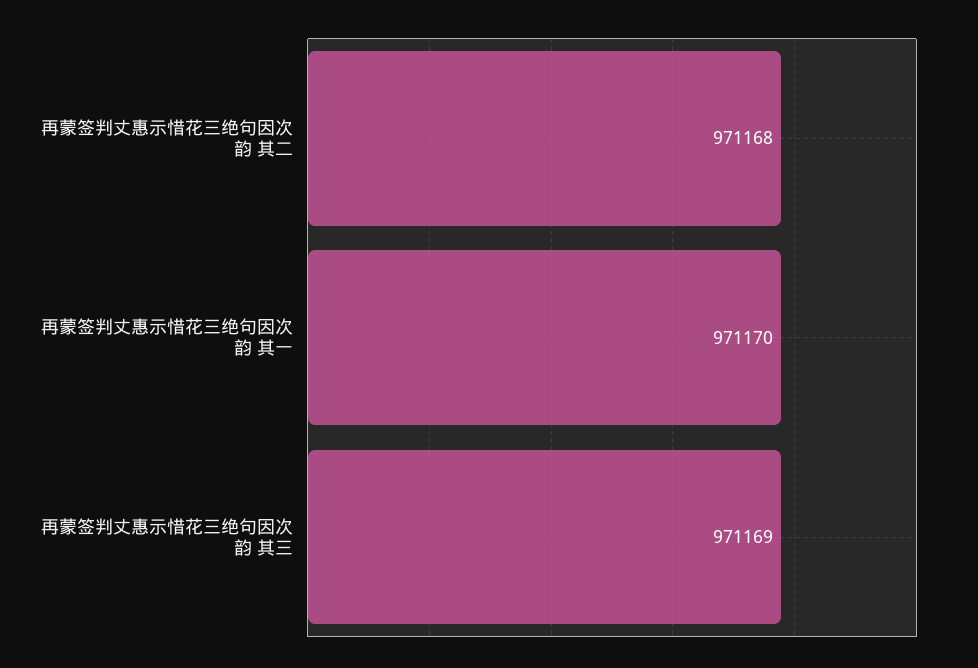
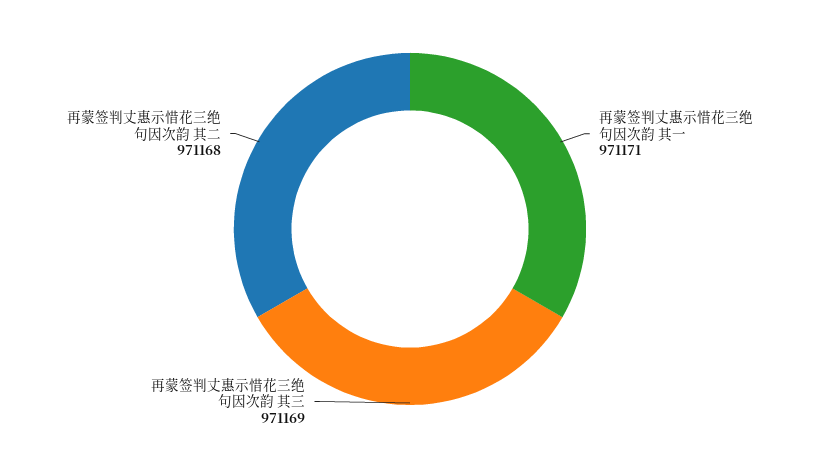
  {
    "再蒙签判丈惠示惜花三绝句因次韵 其二": 971168,
-   "再蒙签判丈惠示惜花三绝句因次韵 其一": 971170,
+   "再蒙签判丈惠示惜花三绝句因次韵 其一": 971171,
    "再蒙签判丈惠示惜花三绝句因次韵 其三": 971169
  }

